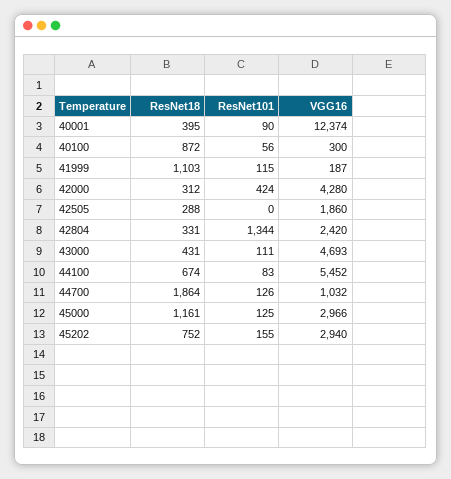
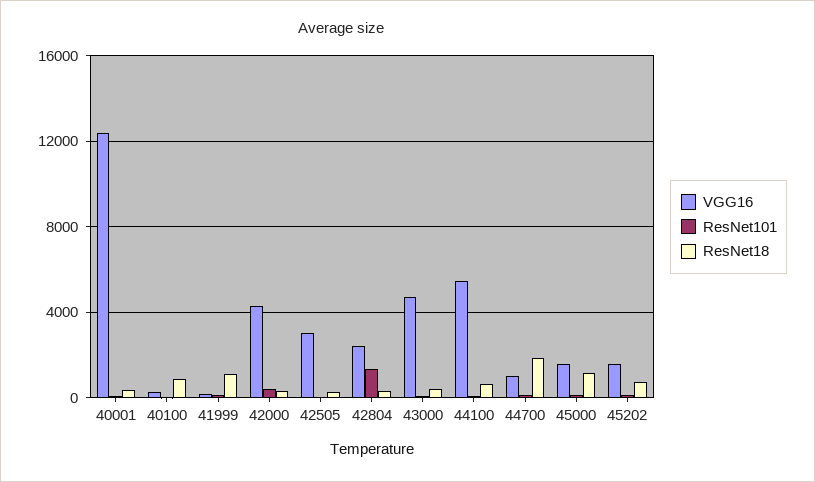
  {
    "ResNet18": {
      "40001": 395,
      "40100": 872,
      "41999": 1103,
      "42000": 312,
      "42505": 288,
      "42804": 331,
      "43000": 431,
      "44100": 674,
      "44700": 1864,
      "45000": 1161,
      "45202": 752
    },
    "ResNet101": {
      "40001": 90,
      "40100": 56,
      "41999": 115,
      "42000": 424,
      "42505": 0,
      "42804": 1344,
      "43000": 111,
      "44100": 83,
      "44700": 126,
      "45000": 125,
      "45202": 155
    },
    "VGG16": {
      "40001": 12374,
      "40100": 300,
      "41999": 187,
      "42000": 4280,
-     "42505": 1860,
+     "42505": 3000,
      "42804": 2420,
      "43000": 4693,
      "44100": 5452,
      "44700": 1032,
-     "45000": 2966,
+     "45000": 1500,
-     "45202": 2940
+     "45202": 1500
    }
  }

